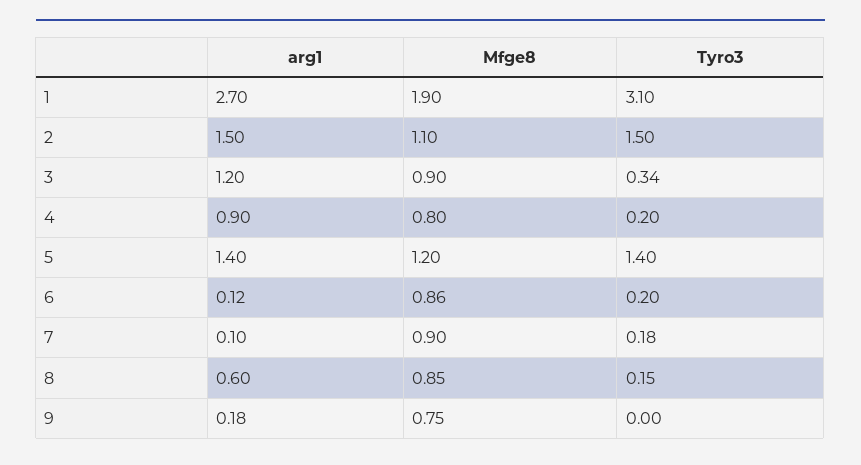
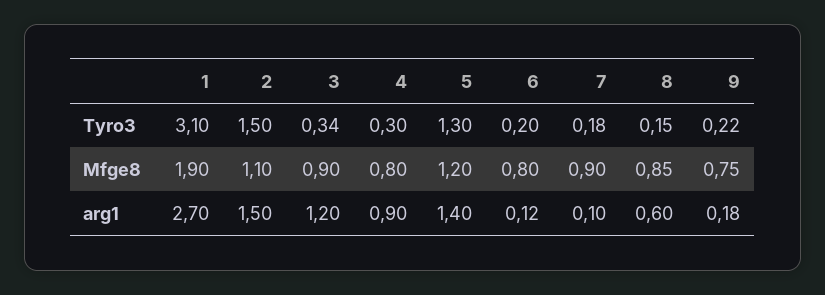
  {
    "arg1": {
      "1": 2.7,
      "2": 1.5,
      "3": 1.2,
      "4": 0.9,
      "5": 1.4,
      "6": 0.12,
      "7": 0.1,
      "8": 0.6,
      "9": 0.18
    },
    "Mfge8": {
      "1": 1.9,
      "2": 1.1,
      "3": 0.9,
      "4": 0.8,
      "5": 1.2,
-     "6": 0.86,
+     "6": 0.8,
      "7": 0.9,
      "8": 0.85,
      "9": 0.75
    },
    "Tyro3": {
      "1": 3.1,
      "2": 1.5,
      "3": 0.34,
-     "4": 0.2,
+     "4": 0.3,
-     "5": 1.4,
+     "5": 1.3,
      "6": 0.2,
      "7": 0.18,
      "8": 0.15,
-     "9": 0
+     "9": 0.22
    }
  }

